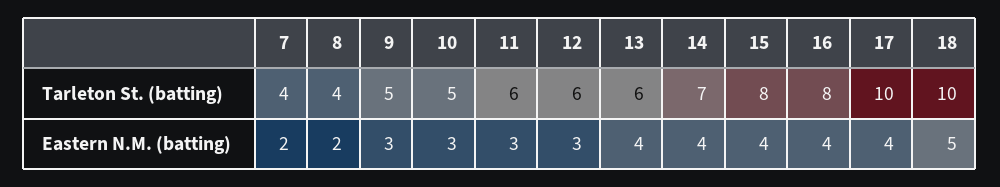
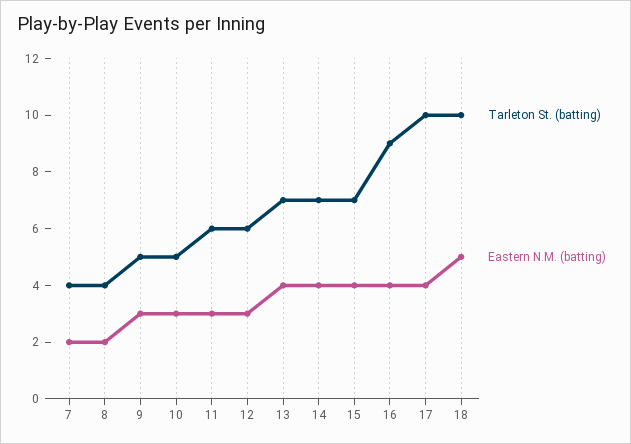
  {
    "Tarleton St. (batting)": {
      "7": 4,
      "8": 4,
      "9": 5,
      "10": 5,
      "11": 6,
      "12": 6,
-     "13": 6,
+     "13": 7,
      "14": 7,
-     "15": 8,
+     "15": 7,
-     "16": 8,
+     "16": 9,
      "17": 10,
      "18": 10
    },
    "Eastern N.M. (batting)": {
      "7": 2,
      "8": 2,
      "9": 3,
      "10": 3,
      "11": 3,
      "12": 3,
      "13": 4,
      "14": 4,
      "15": 4,
      "16": 4,
      "17": 4,
      "18": 5
    }
  }

